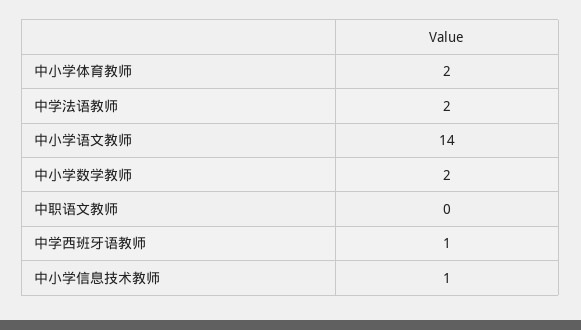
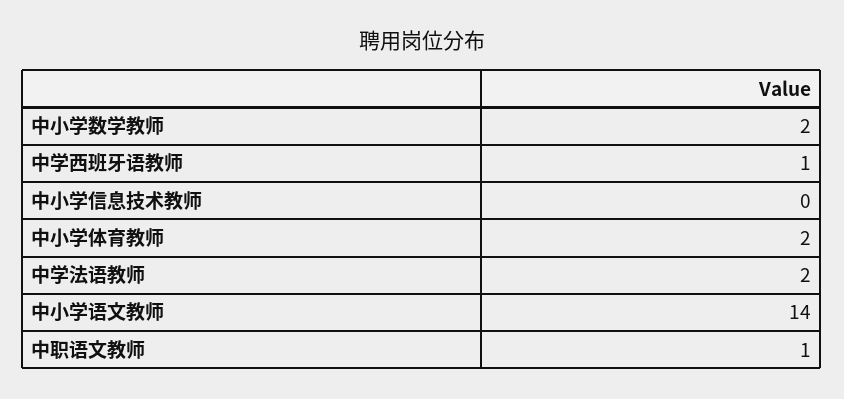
  {
    "中小学体育教师": 2,
    "中学法语教师": 2,
    "中小学语文教师": 14,
    "中小学数学教师": 2,
-   "中职语文教师": 0,
+   "中职语文教师": 1,
    "中学西班牙语教师": 1,
-   "中小学信息技术教师": 1
+   "中小学信息技术教师": 0
  }

